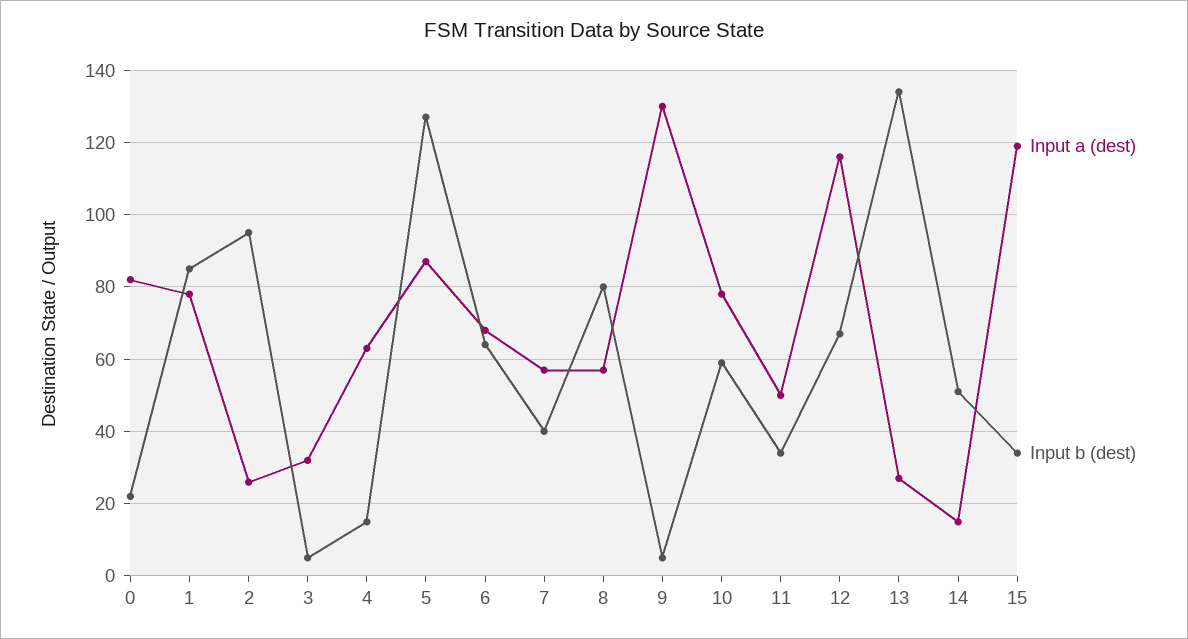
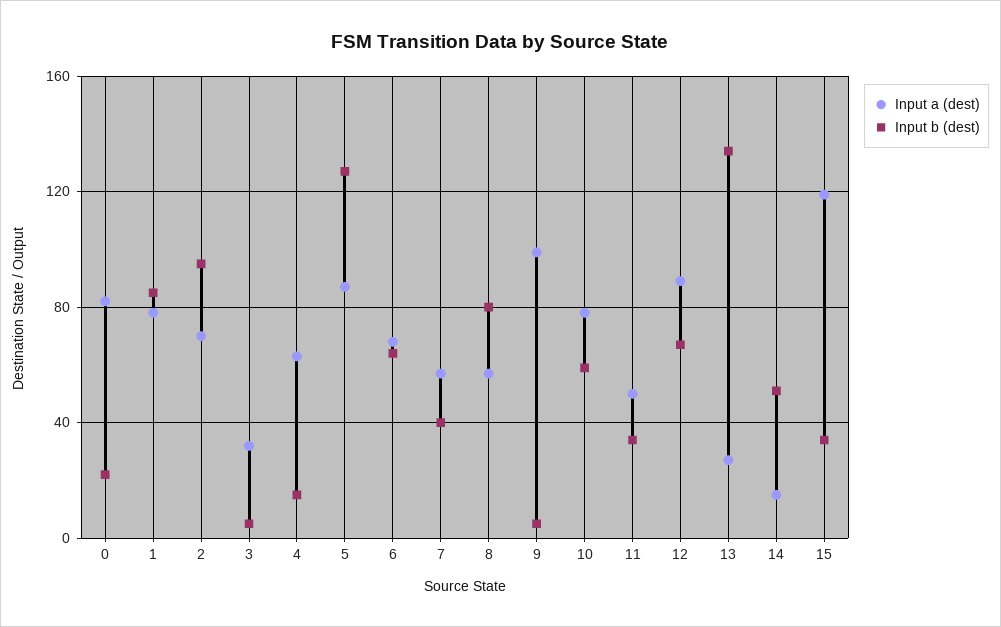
  {
    "Input a (dest)": {
      "0": 80,
      "1": 80,
-     "2": 25,
+     "2": 70,
      "3": 30,
      "4": 65,
      "5": 85,
      "6": 70,
      "7": 55,
      "8": 55,
-     "9": 130,
+     "9": 100,
      "10": 80,
      "11": 50,
-     "12": 115,
+     "12": 90,
      "13": 25,
      "14": 15,
      "15": 120
    },
    "Input b (dest)": {
      "0": 20,
      "1": 85,
      "2": 95,
      "3": 5,
      "4": 15,
      "5": 125,
      "6": 65,
      "7": 40,
      "8": 80,
      "9": 5,
      "10": 60,
      "11": 35,
      "12": 65,
      "13": 135,
      "14": 50,
      "15": 35
    }
  }

